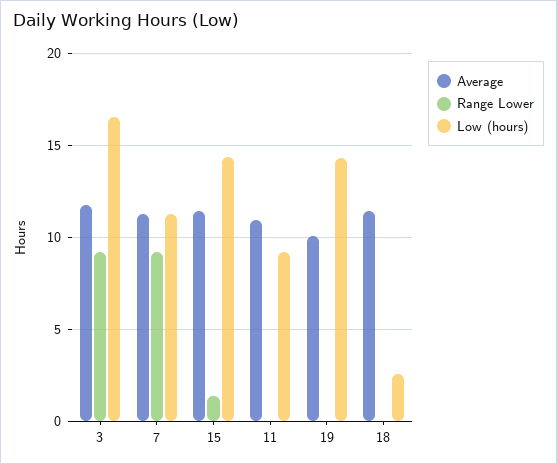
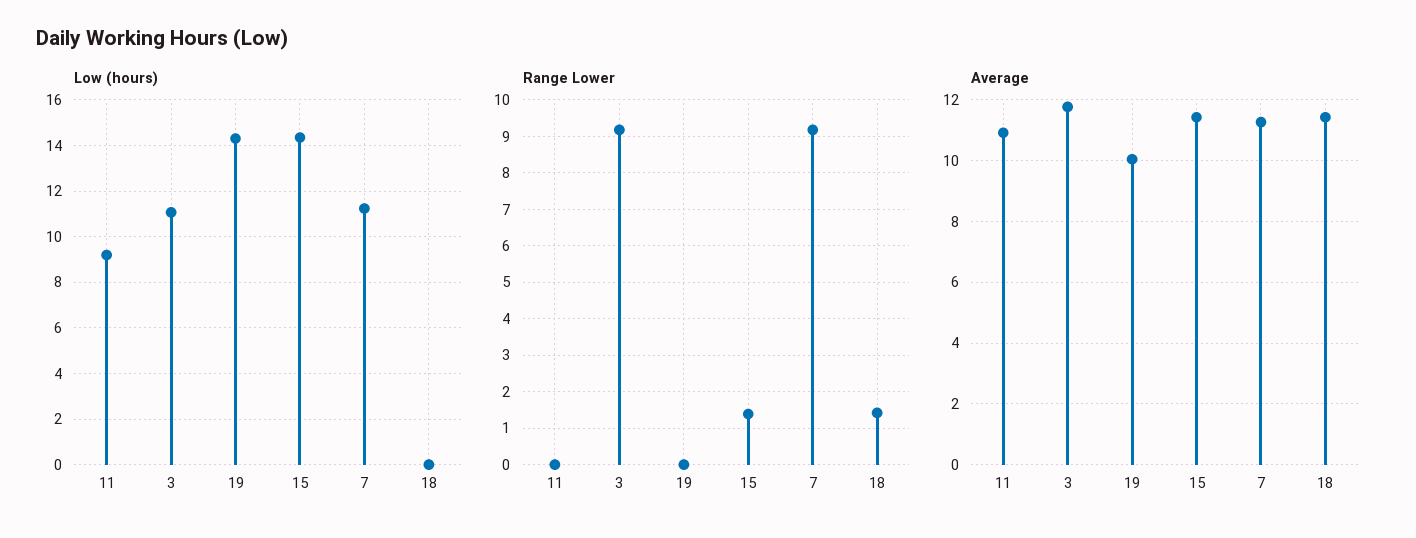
  {
    "Average": {
      "3": 11.8,
      "7": 11.2,
      "15": 11.4,
      "11": 11,
      "19": 10,
      "18": 11.4
    },
    "Range Lower": {
      "3": 9.2,
      "7": 9.2,
      "15": 1.4,
      "11": 0,
      "19": 0,
-     "18": 0
+     "18": 1.4
    },
    "Low (hours)": {
-     "3": 16.5,
+     "3": 11,
      "7": 11,
      "15": 14.5,
      "11": 9,
      "19": 14.5,
-     "18": 2.5
+     "18": 0
    }
  }

